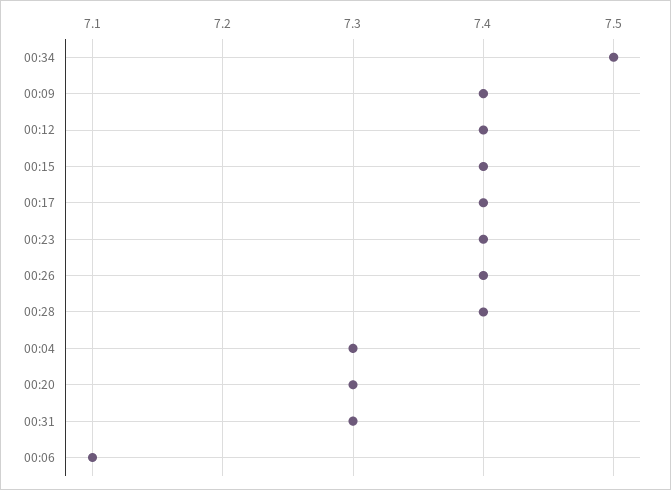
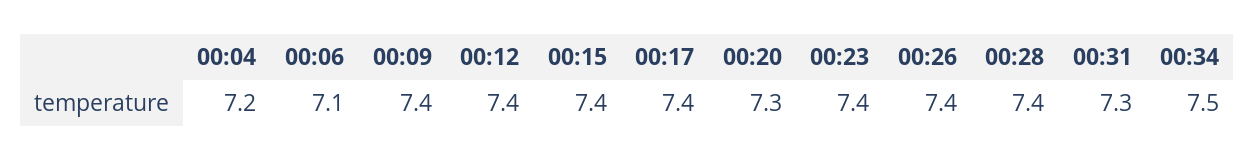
  {
    "00:34": 7.5,
    "00:09": 7.4,
    "00:12": 7.4,
    "00:15": 7.4,
    "00:17": 7.4,
    "00:23": 7.4,
    "00:26": 7.4,
    "00:28": 7.4,
-   "00:04": 7.3,
+   "00:04": 7.2,
    "00:20": 7.3,
    "00:31": 7.3,
    "00:06": 7.1
  }

